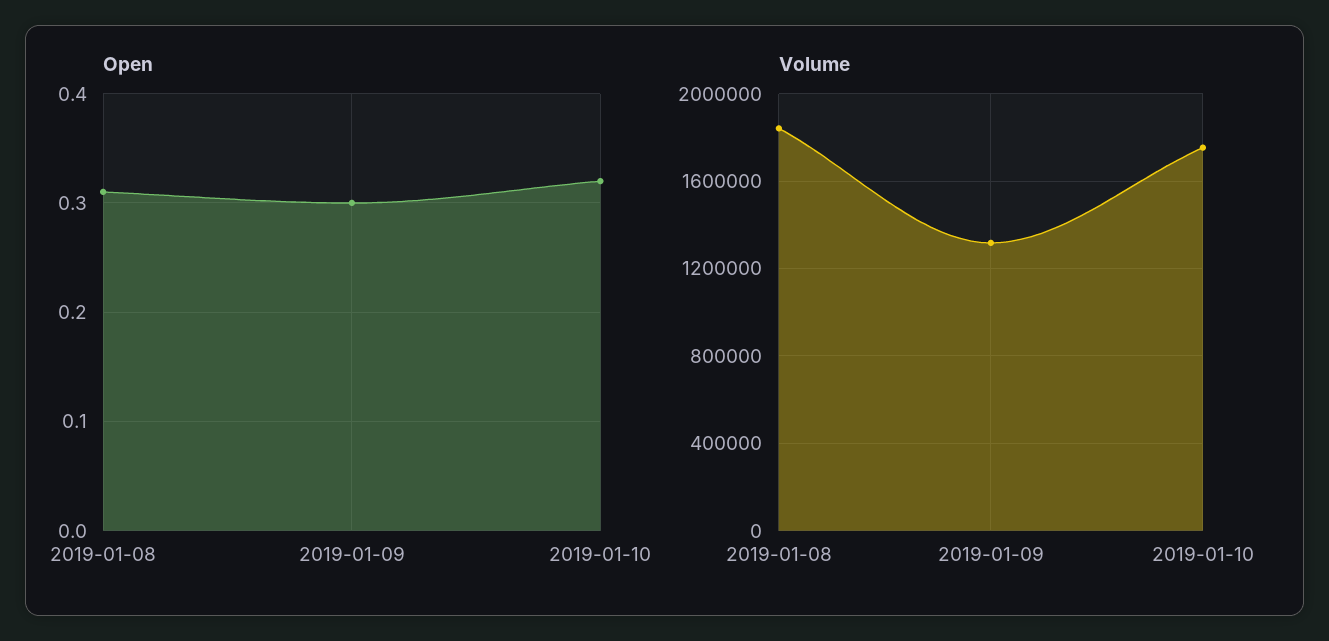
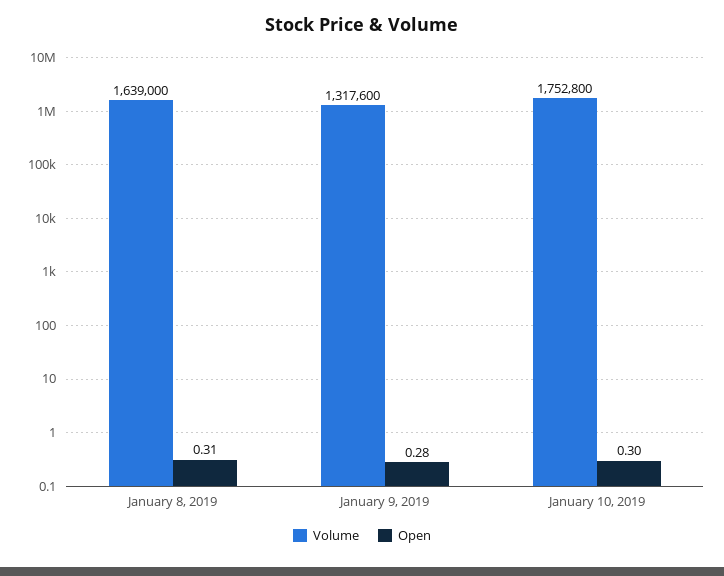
  {
    "Open": {
      "2019-01-08": 0.31,
-     "2019-01-09": 0.3,
+     "2019-01-09": 0.28,
-     "2019-01-10": 0.32
+     "2019-01-10": 0.3
    },
    "Volume": {
-     "2019-01-08": 1850000,
+     "2019-01-08": 1639000,
      "2019-01-09": 1317600,
      "2019-01-10": 1752800
    }
  }

